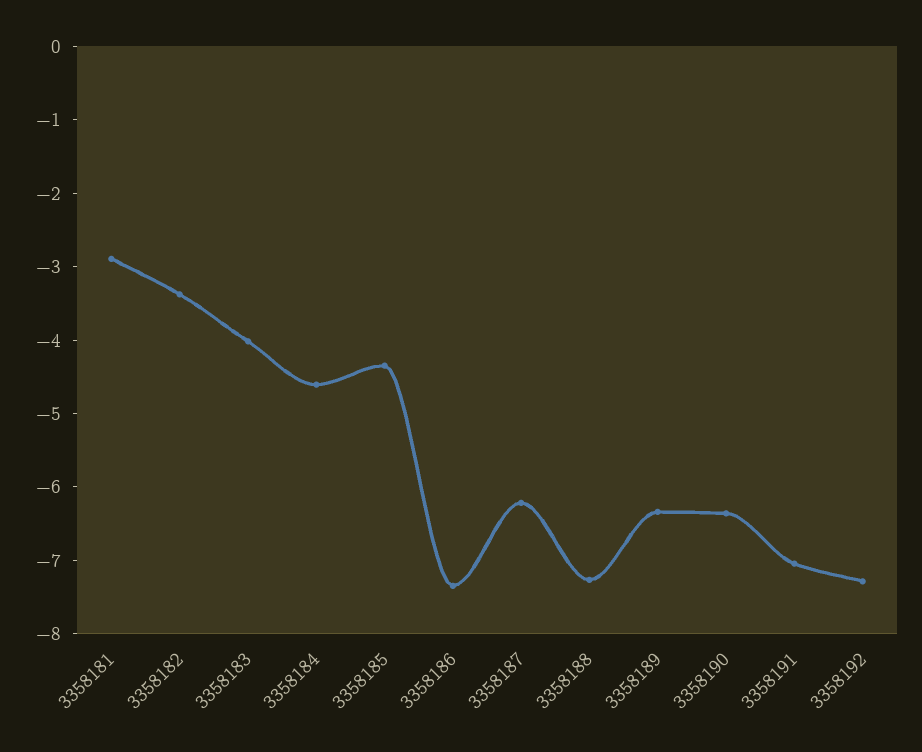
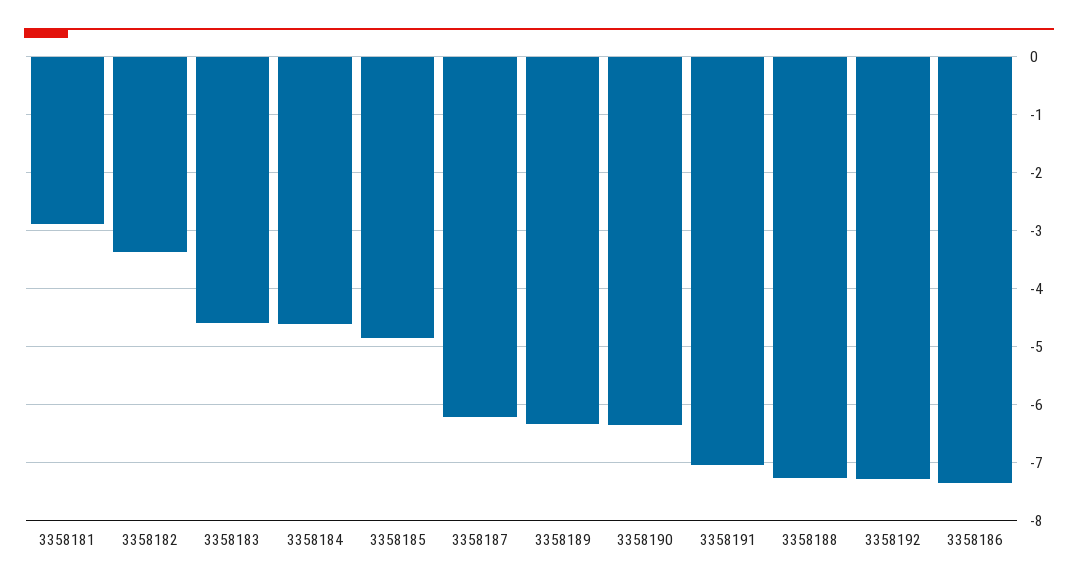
  {
    "3358181": -2.8,
    "3358182": -3.4,
-   "3358183": -4,
+   "3358183": -4.6,
    "3358184": -4.6,
-   "3358185": -4.4,
+   "3358185": -4.8,
    "3358186": -7.4,
    "3358187": -6.2,
    "3358188": -7.2,
    "3358189": -6.4,
    "3358190": -6.4,
    "3358191": -7,
    "3358192": -7.2
  }

